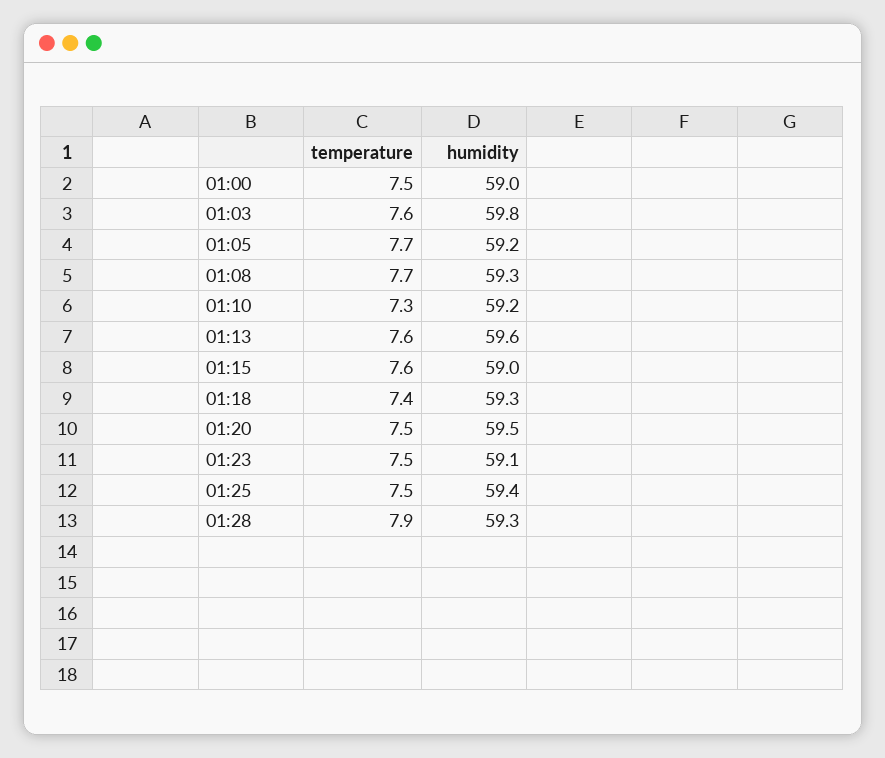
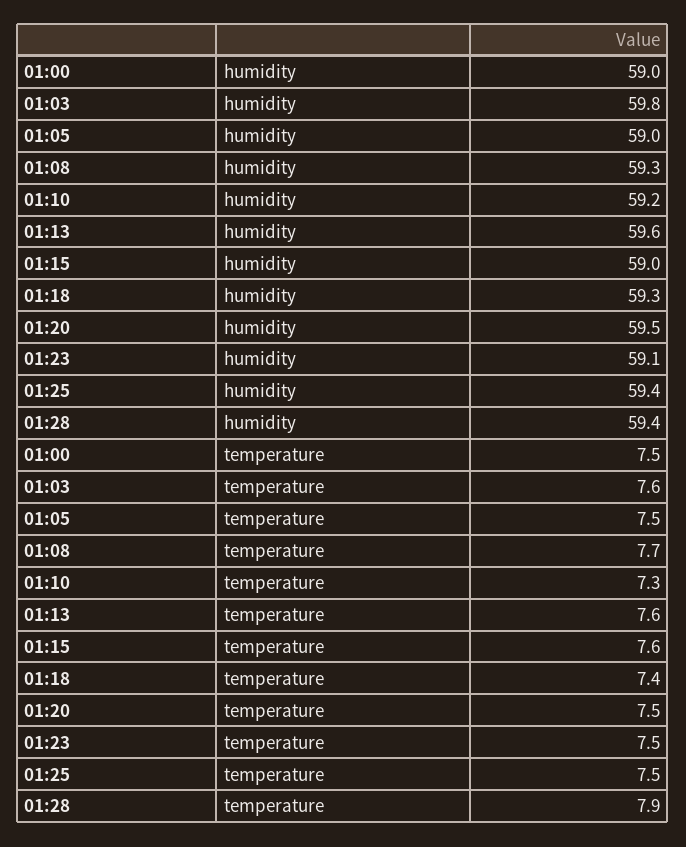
  {
    "temperature": {
      "01:00": 7.5,
      "01:03": 7.6,
-     "01:05": 7.7,
+     "01:05": 7.5,
      "01:08": 7.7,
      "01:10": 7.3,
      "01:13": 7.6,
      "01:15": 7.6,
      "01:18": 7.4,
      "01:20": 7.5,
      "01:23": 7.5,
      "01:25": 7.5,
      "01:28": 7.9
    },
    "humidity": {
      "01:00": 59,
      "01:03": 59.8,
-     "01:05": 59.2,
+     "01:05": 59,
      "01:08": 59.3,
      "01:10": 59.2,
      "01:13": 59.6,
      "01:15": 59,
      "01:18": 59.3,
      "01:20": 59.5,
      "01:23": 59.1,
      "01:25": 59.4,
-     "01:28": 59.3
+     "01:28": 59.4
    }
  }

